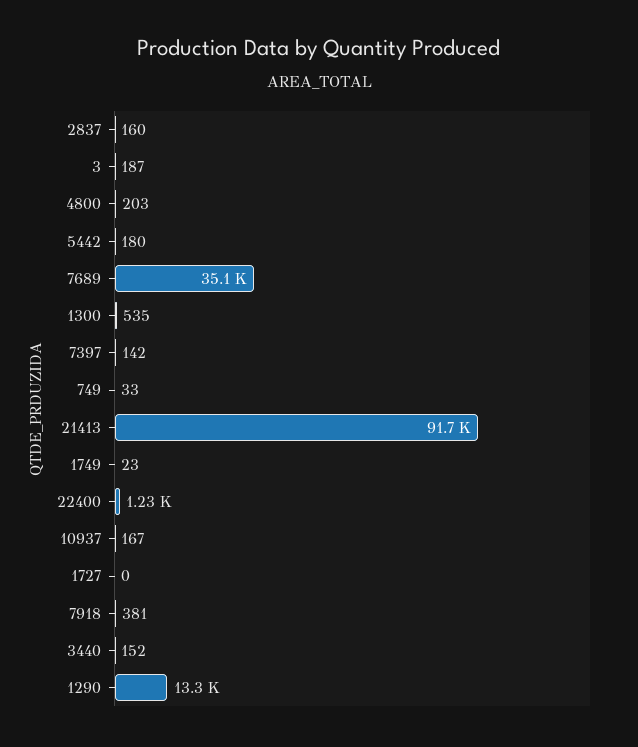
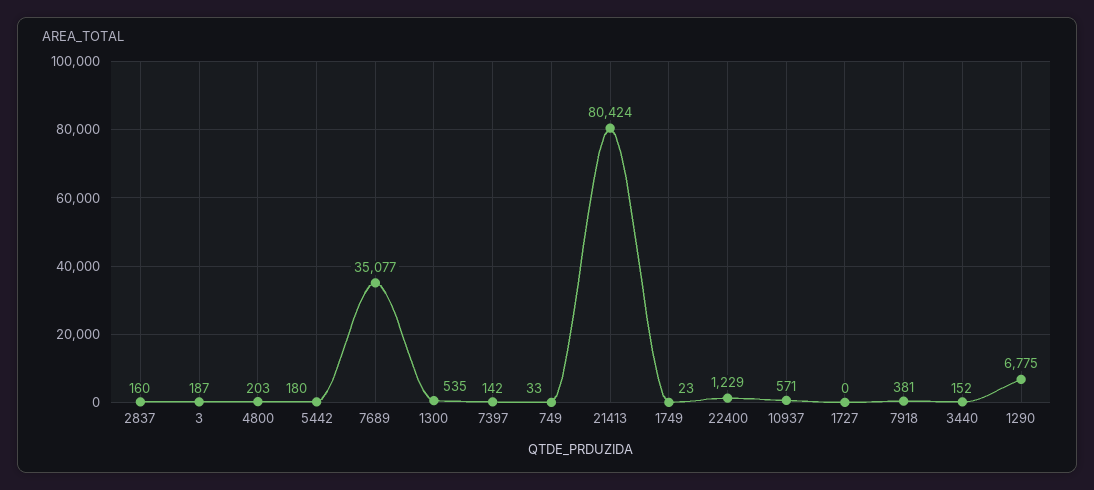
  {
    "2837": 160,
    "3": 187,
    "4800": 203,
    "5442": 180,
    "7689": 35077,
    "1300": 535,
    "7397": 142,
    "749": 33,
-   "21413": 91700,
+   "21413": 80424,
    "1749": 23,
    "22400": 1229,
-   "10937": 167,
+   "10937": 571,
    "1727": 0,
    "7918": 381,
    "3440": 152,
-   "1290": 13300
+   "1290": 6775
  }

